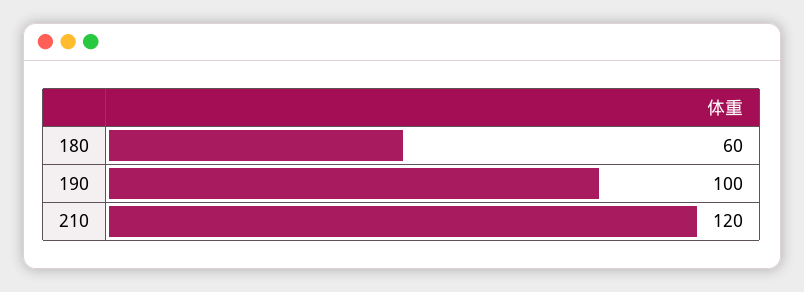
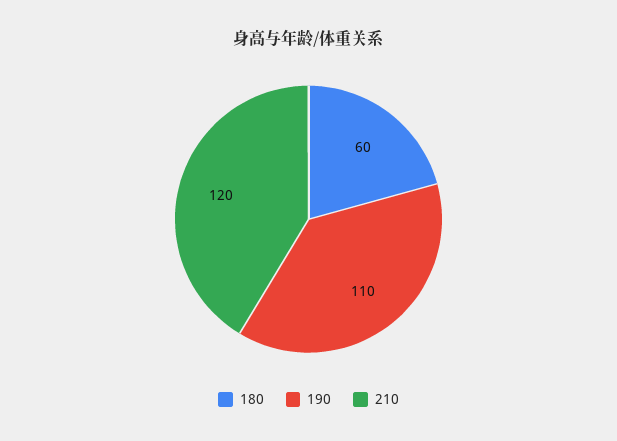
  {
    "180": 60,
-   "190": 100,
+   "190": 110,
    "210": 120
  }

